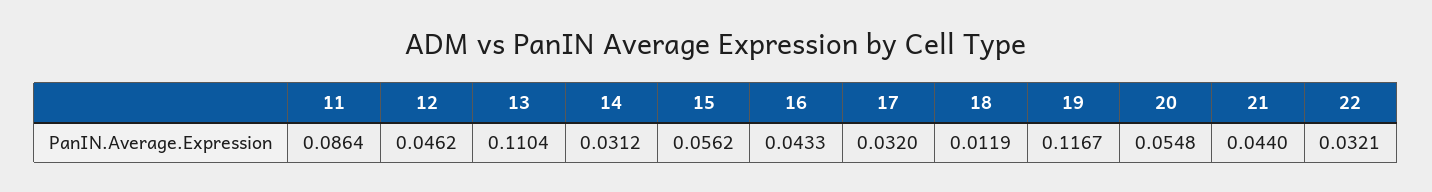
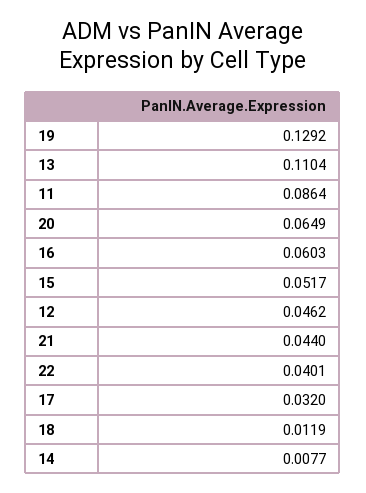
  {
    "11": 0.0864,
    "12": 0.0462,
    "13": 0.1104,
-   "14": 0.0312,
+   "14": 0.0077,
-   "15": 0.0562,
+   "15": 0.0517,
-   "16": 0.0433,
+   "16": 0.0603,
    "17": 0.032,
    "18": 0.0119,
-   "19": 0.1167,
+   "19": 0.1292,
-   "20": 0.0548,
+   "20": 0.0649,
    "21": 0.044,
-   "22": 0.0321
+   "22": 0.0401
  }

